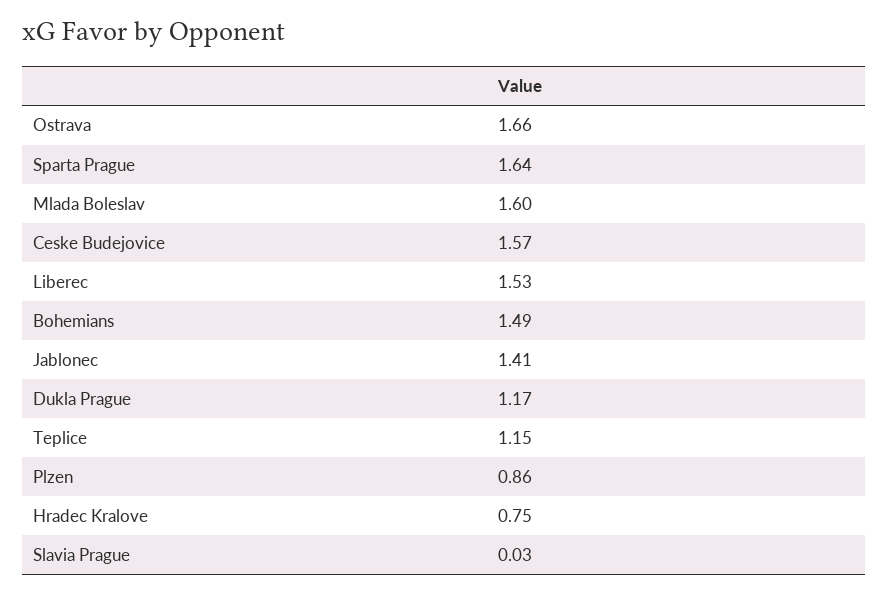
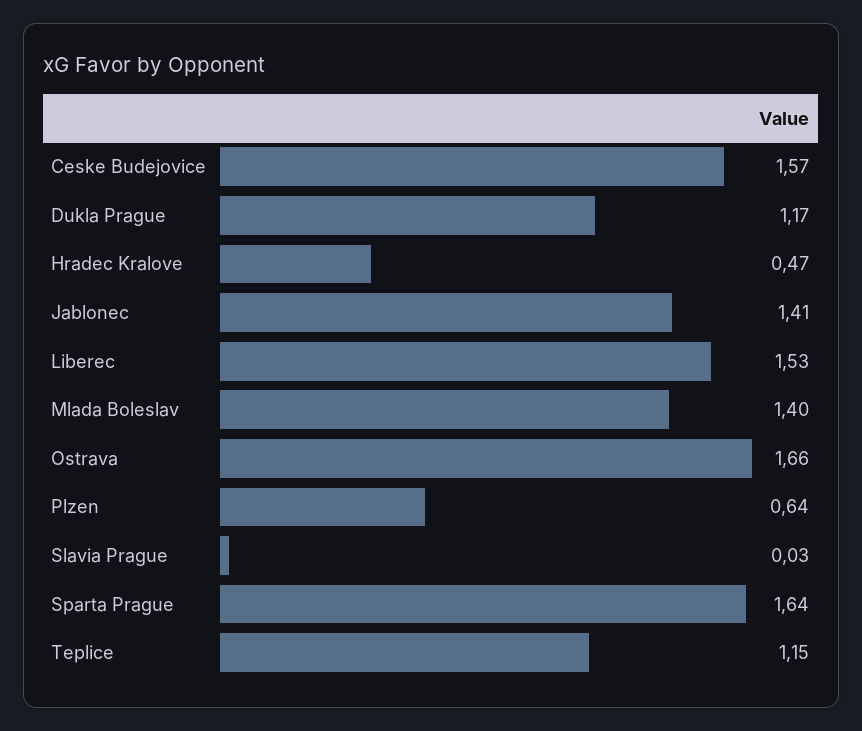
  {
    "Ostrava": 1.66,
    "Sparta Prague": 1.64,
-   "Mlada Boleslav": 1.6,
+   "Mlada Boleslav": 1.4,
    "Ceske Budejovice": 1.57,
    "Liberec": 1.53,
-   "Bohemians": 1.49,
    "Jablonec": 1.41,
    "Dukla Prague": 1.17,
    "Teplice": 1.15,
-   "Plzen": 0.86,
+   "Plzen": 0.64,
-   "Hradec Kralove": 0.75,
+   "Hradec Kralove": 0.47,
    "Slavia Prague": 0.03
  }

